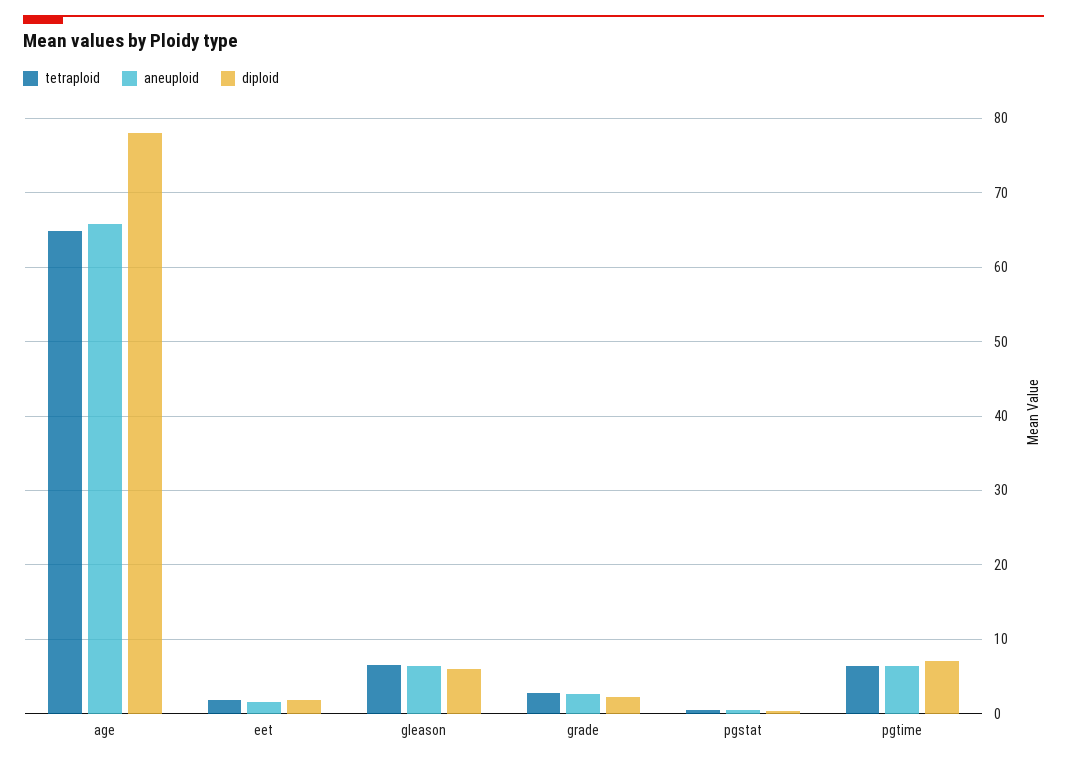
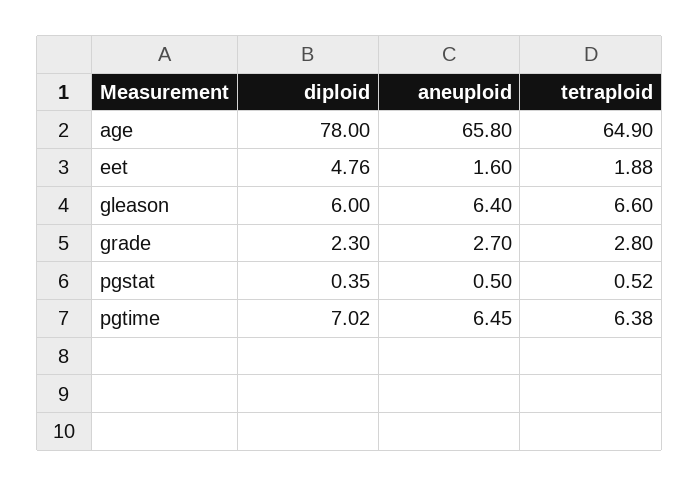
  {
    "tetraploid": {
      "age": 64.9,
      "eet": 1.88,
      "gleason": 6.6,
      "grade": 2.8,
      "pgstat": 0.52,
      "pgtime": 6.38
    },
    "aneuploid": {
      "age": 65.8,
      "eet": 1.6,
      "gleason": 6.4,
      "grade": 2.7,
      "pgstat": 0.5,
      "pgtime": 6.45
    },
    "diploid": {
      "age": 78,
-     "eet": 2,
+     "eet": 4.76,
      "gleason": 6,
      "grade": 2.3,
      "pgstat": 0.35,
      "pgtime": 7.02
    }
  }

